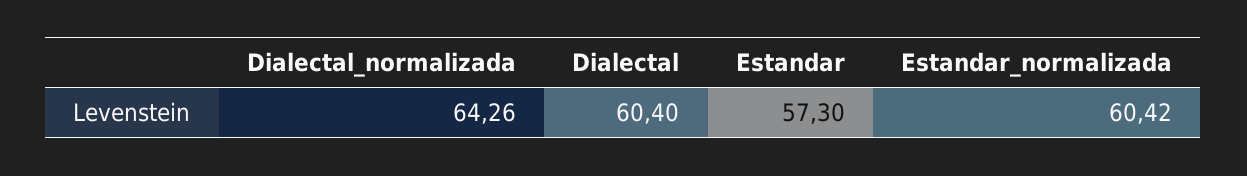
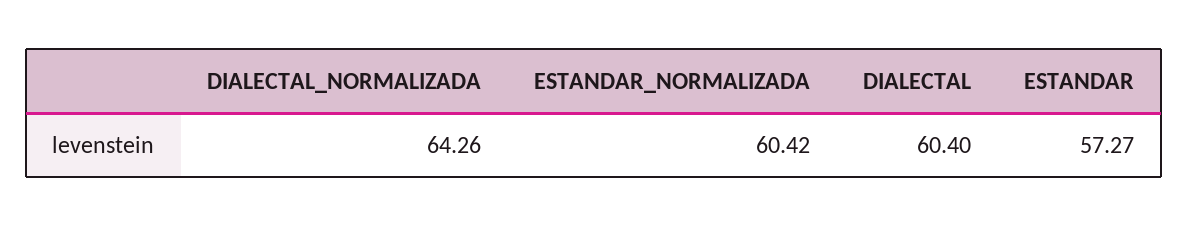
  {
    "Dialectal_normalizada": 64.26,
    "Dialectal": 60.4,
-   "Estandar": 57.3,
+   "Estandar": 57.27,
    "Estandar_normalizada": 60.42
  }

